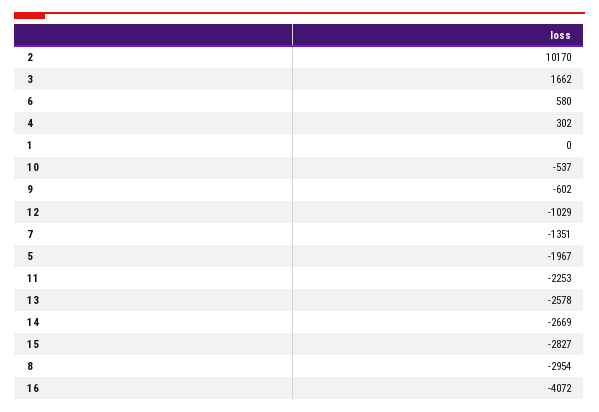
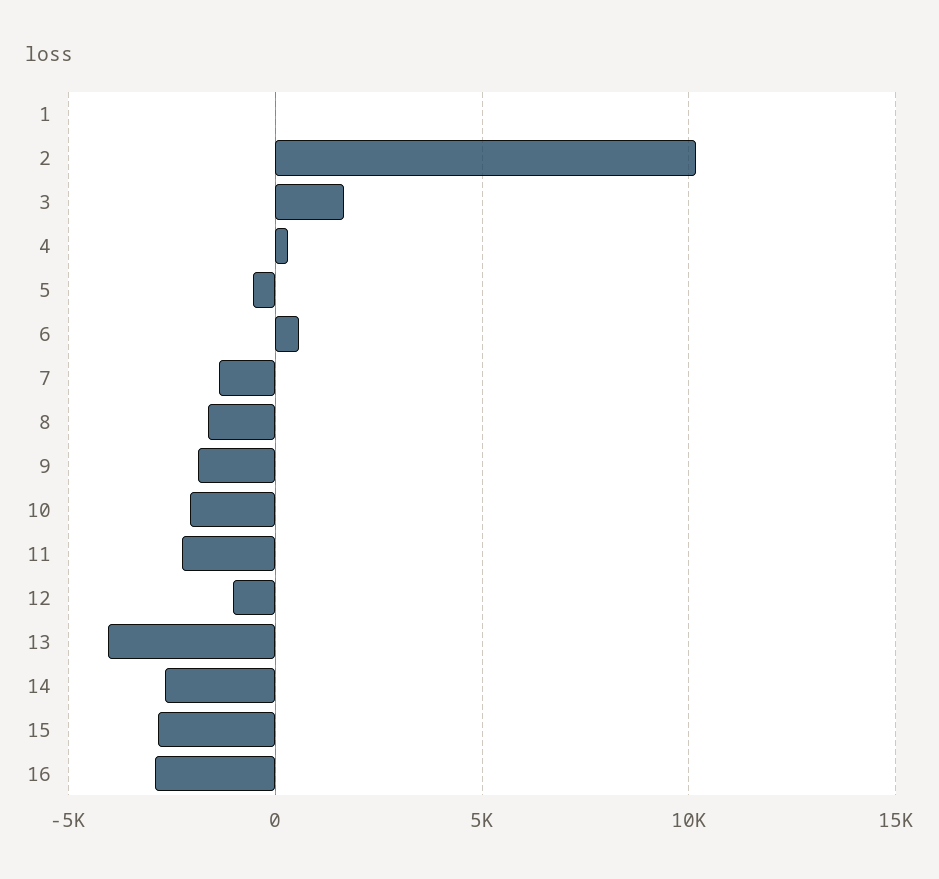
  {
    "2": 10170,
    "3": 1662,
    "6": 580,
    "4": 302,
    "1": 0,
-   "10": -537,
+   "10": -2000,
-   "9": -602,
+   "9": -2000,
    "12": -1029,
    "7": -1351,
-   "5": -1967,
+   "5": -500,
    "11": -2253,
-   "13": -2578,
+   "13": -4000,
    "14": -2669,
    "15": -2827,
-   "8": -2954,
+   "8": -1500,
-   "16": -4072
+   "16": -3000
  }

